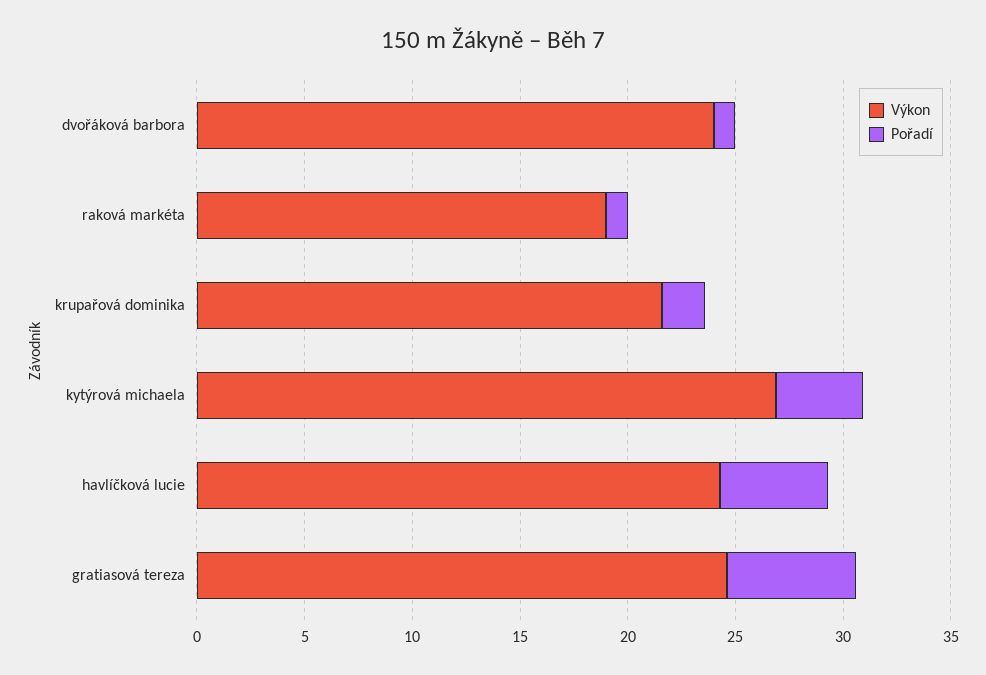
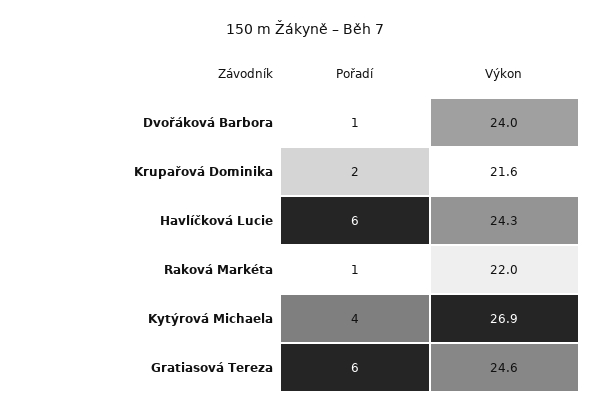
  {
    "Výkon": {
      "dvořáková barbora": 24,
-     "raková markéta": 19,
+     "raková markéta": 22,
      "krupařová dominika": 21.6,
      "kytýrová michaela": 26.9,
      "havlíčková lucie": 24.3,
      "gratiasová tereza": 24.6
    },
    "Pořadí": {
      "dvořáková barbora": 1,
      "raková markéta": 1,
      "krupařová dominika": 2,
      "kytýrová michaela": 4,
-     "havlíčková lucie": 5,
+     "havlíčková lucie": 6,
      "gratiasová tereza": 6
    }
  }

